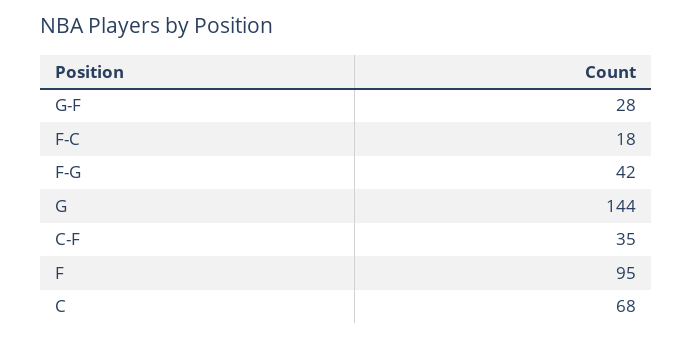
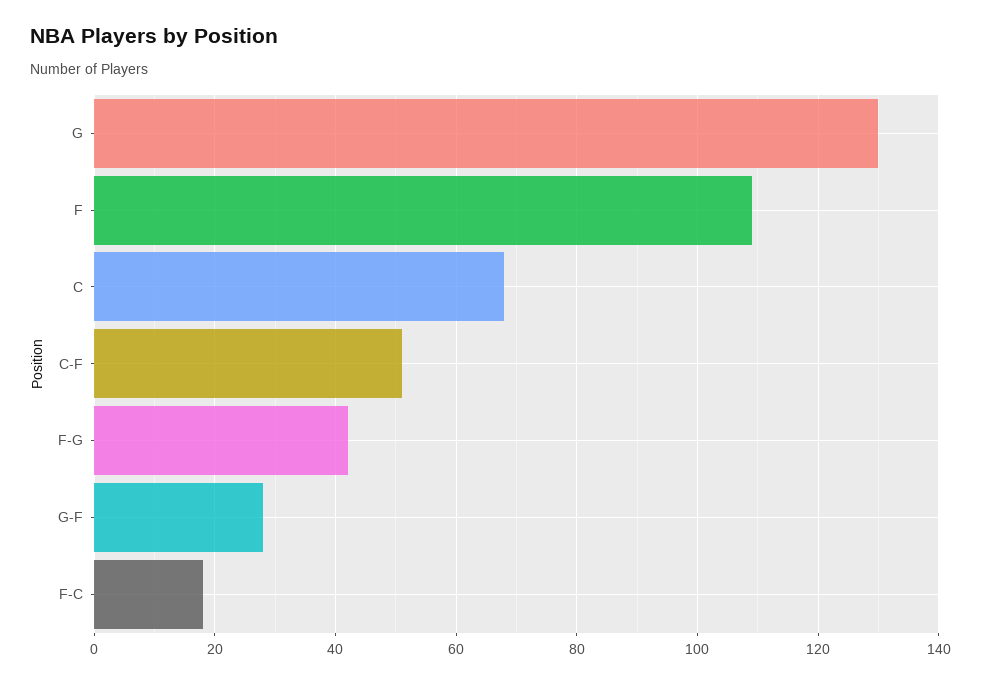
  {
    "G-F": 28,
    "F-C": 18,
    "F-G": 42,
-   "G": 144,
+   "G": 130,
-   "C-F": 35,
+   "C-F": 50,
-   "F": 95,
+   "F": 110,
    "C": 68
  }

